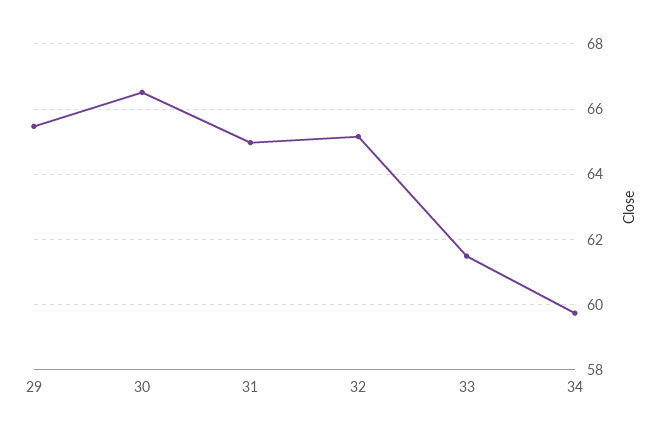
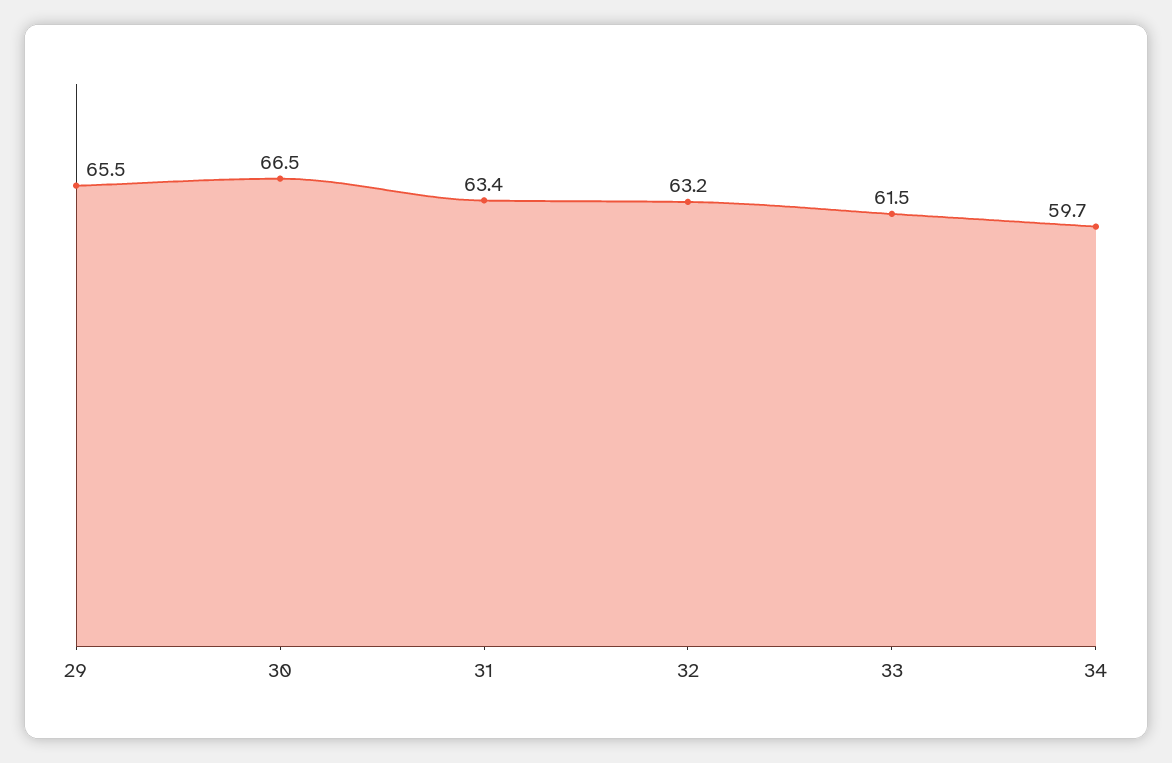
  {
    "29": 65.5,
    "30": 66.5,
-   "31": 65,
+   "31": 63.4,
-   "32": 65.2,
+   "32": 63.2,
    "33": 61.5,
    "34": 59.7
  }

